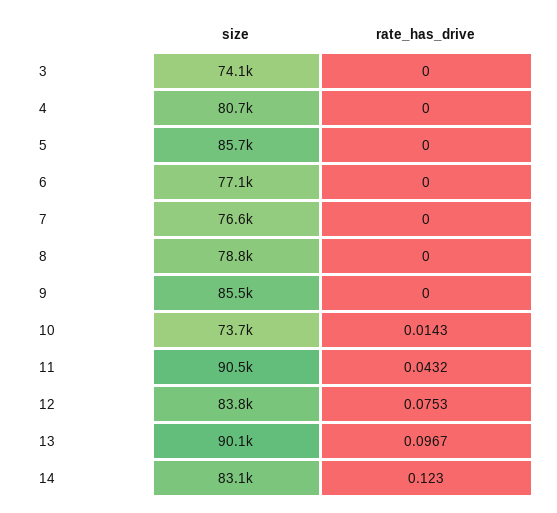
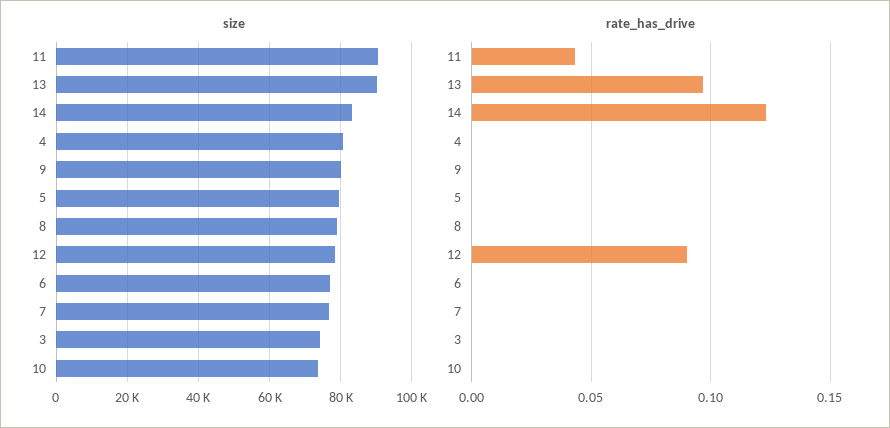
  {
    "size": {
      "3": 74100,
      "4": 80700,
-     "5": 85700,
+     "5": 80000,
      "6": 77100,
      "7": 76600,
      "8": 78800,
-     "9": 85500,
+     "9": 80000,
      "10": 73700,
      "11": 90500,
-     "12": 83800,
+     "12": 78000,
      "13": 90100,
      "14": 83100
    },
    "rate_has_drive": {
      "3": 0,
      "4": 0,
      "5": 0,
      "6": 0,
      "7": 0,
      "8": 0,
      "9": 0,
-     "10": 0.0143,
+     "10": 0,
      "11": 0.0432,
-     "12": 0.0753,
+     "12": 0.09,
      "13": 0.0967,
      "14": 0.123
    }
  }

